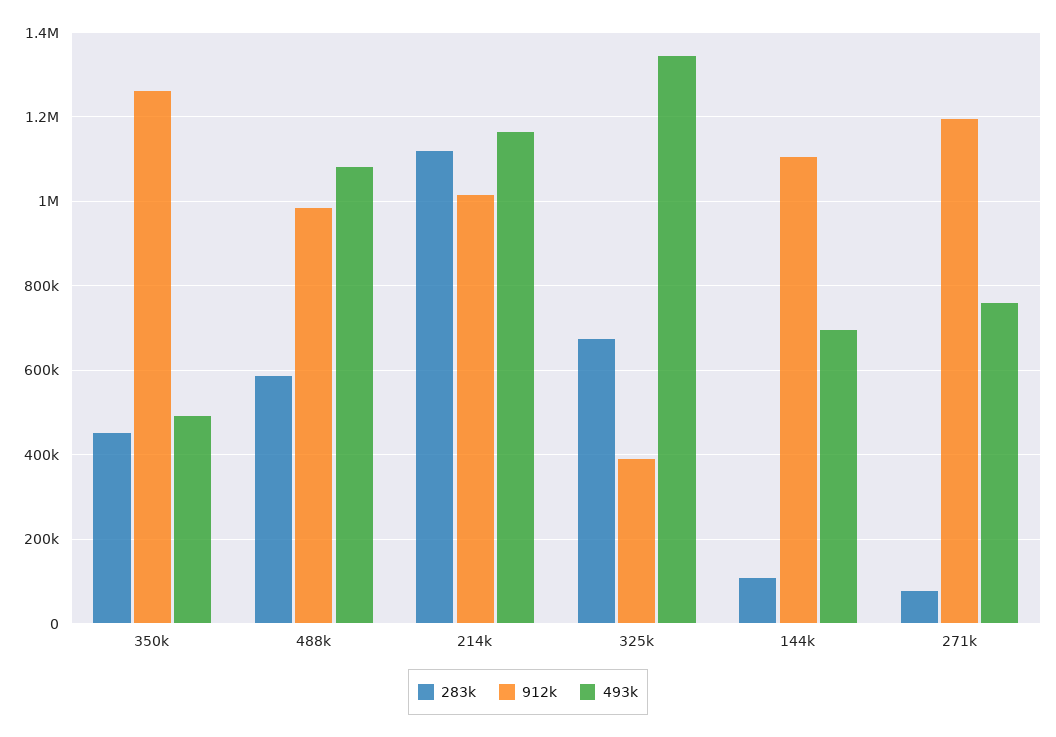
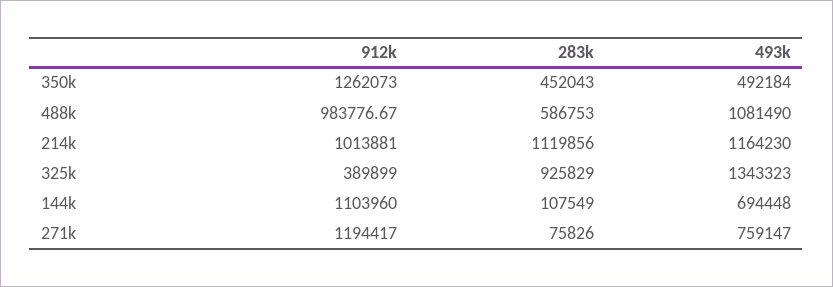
  {
    "283k": {
      "350k": 452043,
      "488k": 586753,
      "214k": 1119856,
-     "325k": 680000,
+     "325k": 925829,
      "144k": 107549,
      "271k": 75826
    },
    "912k": {
      "350k": 1262073,
      "488k": 983776.67,
      "214k": 1013881,
      "325k": 389899,
      "144k": 1103960,
      "271k": 1194417
    },
    "493k": {
      "350k": 492184,
      "488k": 1081490,
      "214k": 1164230,
      "325k": 1343323,
      "144k": 694448,
      "271k": 759147
    }
  }

